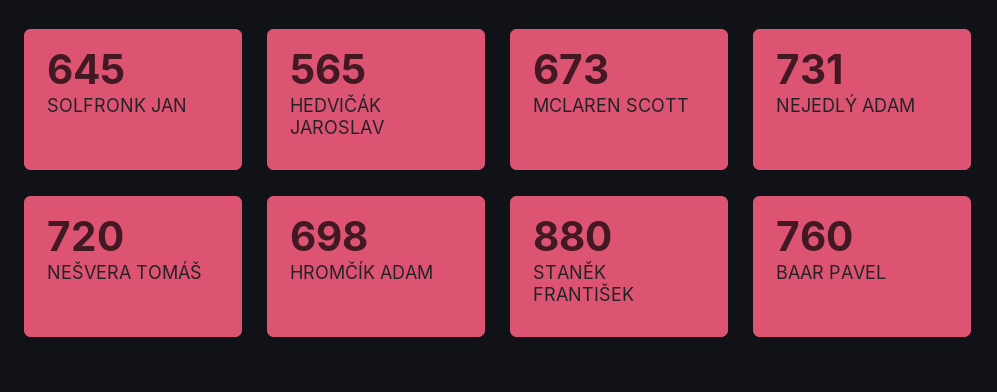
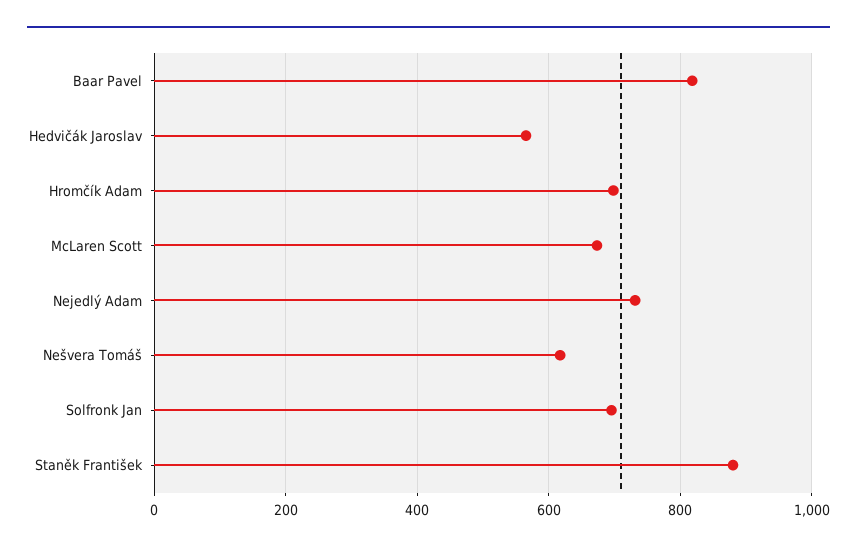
  {
-   "SOLFRONK JAN": 645,
+   "SOLFRONK JAN": 700,
    "HEDVIČÁK JAROSLAV": 565,
    "MCLAREN SCOTT": 673,
    "NEJEDLÝ ADAM": 731,
-   "NEŠVERA TOMÁŠ": 720,
+   "NEŠVERA TOMÁŠ": 620,
    "HROMČÍK ADAM": 698,
    "STANĚK FRANTIŠEK": 880,
-   "BAAR PAVEL": 760
+   "BAAR PAVEL": 820
  }

